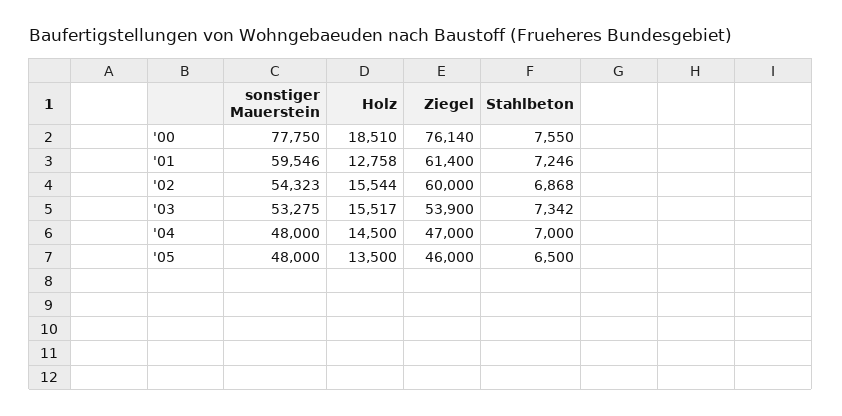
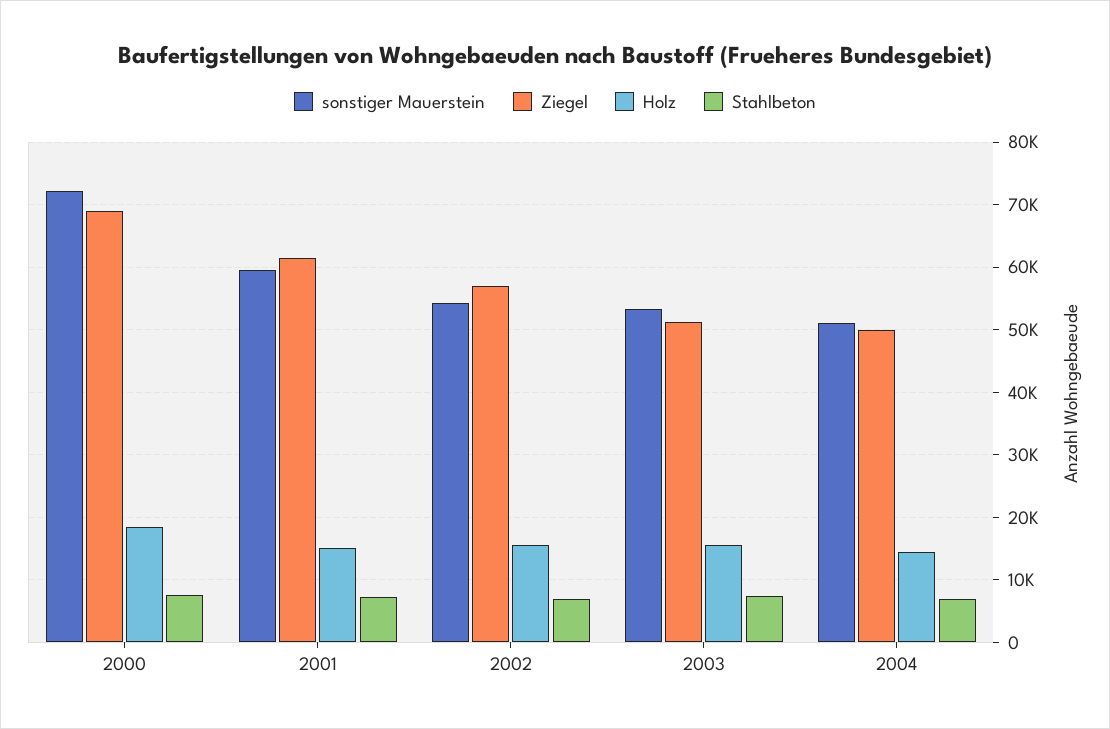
  {
    "sonstiger Mauerstein": {
-     "'00": 77750,
+     "'00": 72000,
      "'01": 59546,
      "'02": 54323,
      "'03": 53275,
-     "'04": 48000,
+     "'04": 51000
-     "'05": 48000
    },
    "Holz": {
      "'00": 18510,
-     "'01": 12758,
+     "'01": 15000,
      "'02": 15544,
      "'03": 15517,
-     "'04": 14500,
+     "'04": 14500
-     "'05": 13500
    },
    "Ziegel": {
-     "'00": 76140,
+     "'00": 69000,
      "'01": 61400,
-     "'02": 60000,
+     "'02": 57000,
-     "'03": 53900,
+     "'03": 51000,
-     "'04": 47000,
+     "'04": 50000
-     "'05": 46000
    },
    "Stahlbeton": {
      "'00": 7550,
      "'01": 7246,
      "'02": 6868,
      "'03": 7342,
-     "'04": 7000,
+     "'04": 7000
-     "'05": 6500
    }
  }

